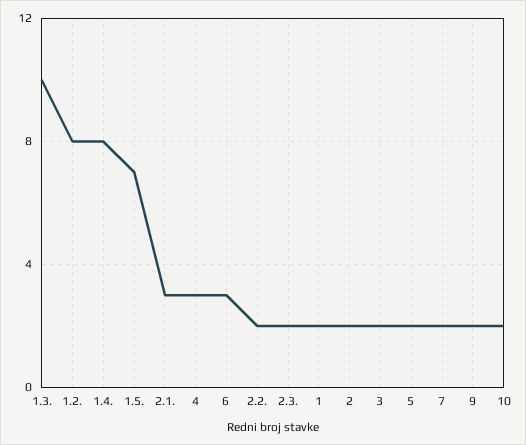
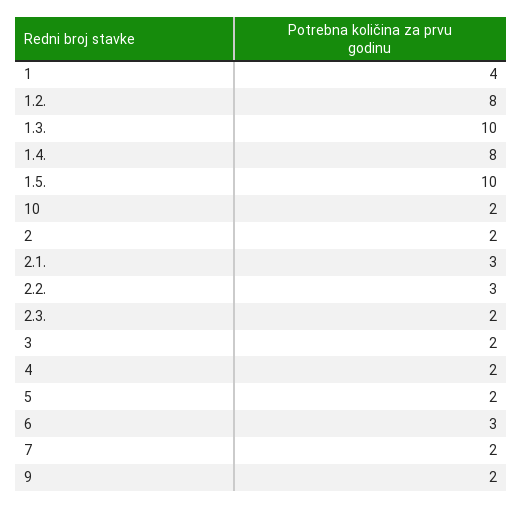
  {
    "1.3.": 10,
    "1.2.": 8,
    "1.4.": 8,
-   "1.5.": 7,
+   "1.5.": 10,
    "2.1.": 3,
-   "4": 3,
+   "4": 2,
    "6": 3,
-   "2.2.": 2,
+   "2.2.": 3,
    "2.3.": 2,
-   "1": 2,
+   "1": 4,
    "2": 2,
    "3": 2,
    "5": 2,
    "7": 2,
    "9": 2,
    "10": 2
  }

